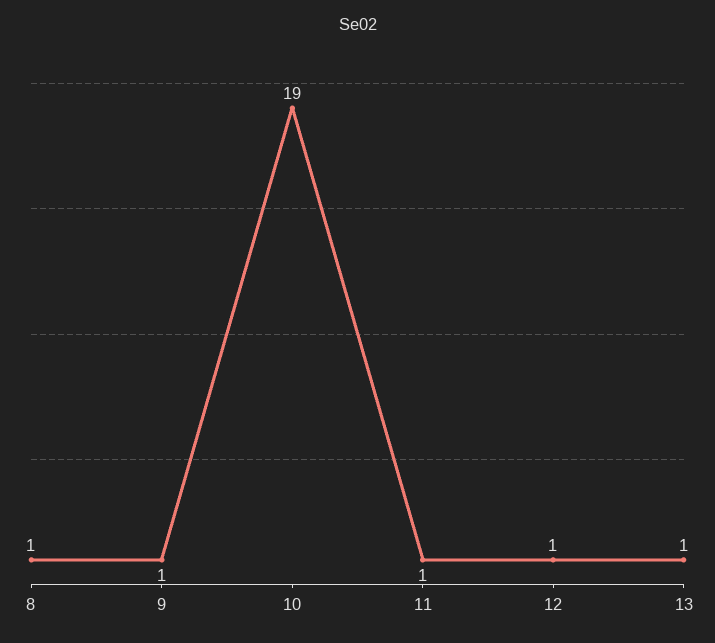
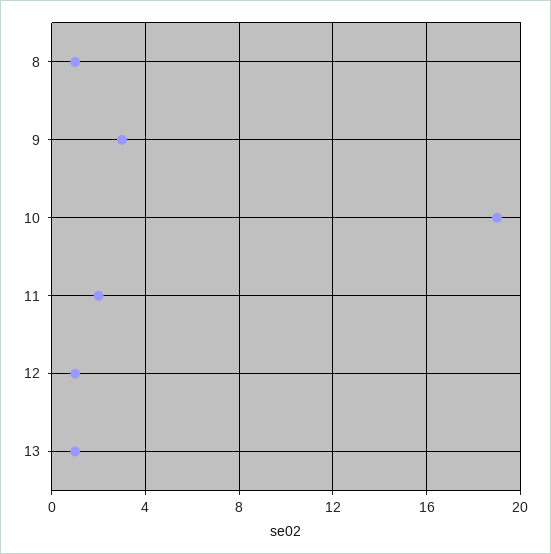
  {
    "8": 1,
-   "9": 1,
+   "9": 3,
    "10": 19,
-   "11": 1,
+   "11": 2,
    "12": 1,
    "13": 1
  }

